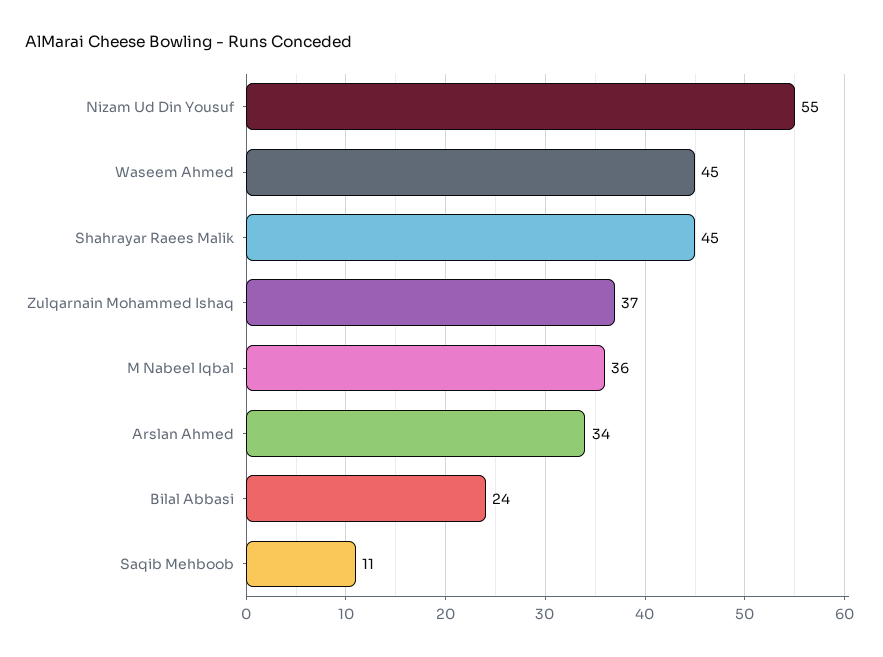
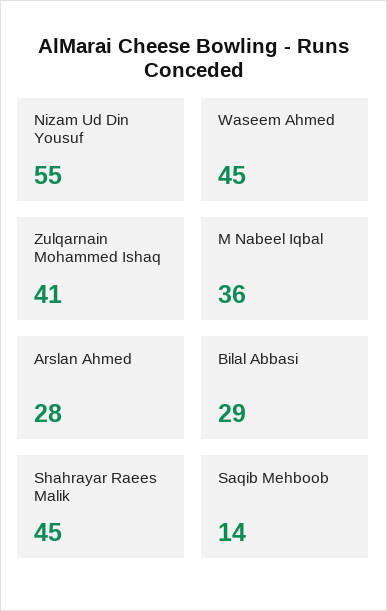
  {
    "Nizam Ud Din Yousuf": 55,
    "Waseem Ahmed": 45,
    "Shahrayar Raees Malik": 45,
-   "Zulqarnain Mohammed Ishaq": 37,
+   "Zulqarnain Mohammed Ishaq": 41,
    "M Nabeel Iqbal": 36,
-   "Arslan Ahmed": 34,
+   "Arslan Ahmed": 28,
-   "Bilal Abbasi": 24,
+   "Bilal Abbasi": 29,
-   "Saqib Mehboob": 11
+   "Saqib Mehboob": 14
  }

